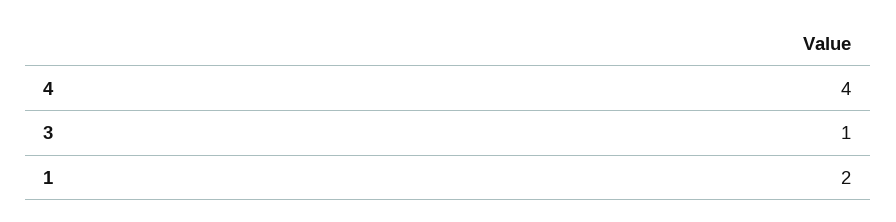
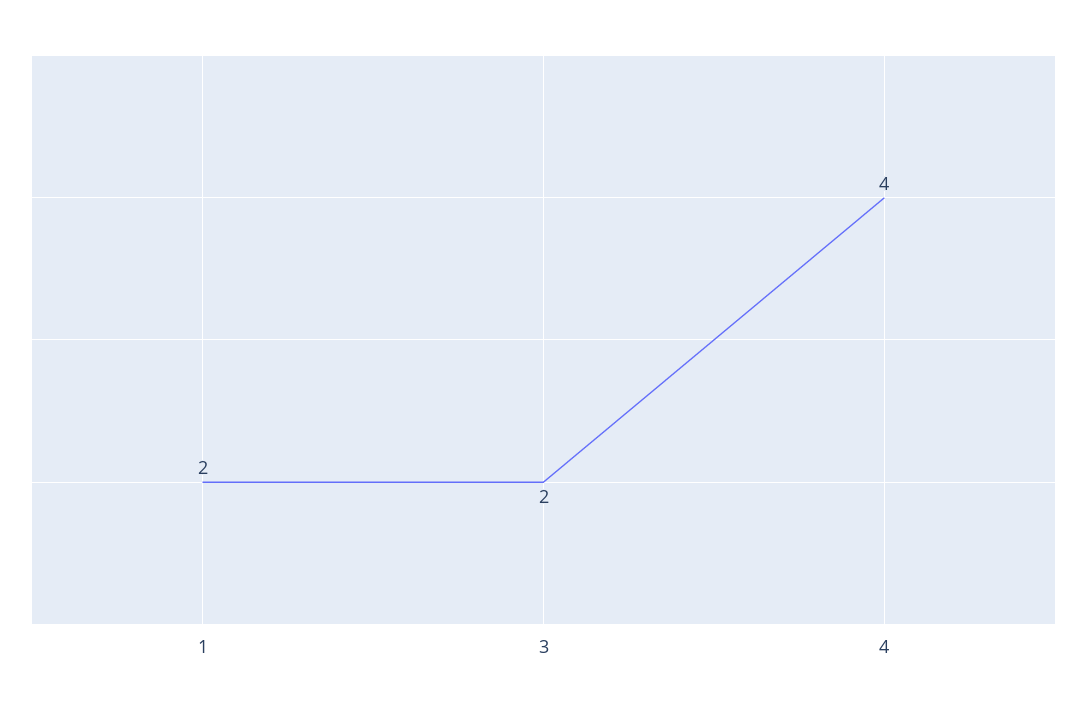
  {
    "4": 4,
-   "3": 1,
+   "3": 2,
    "1": 2
  }

